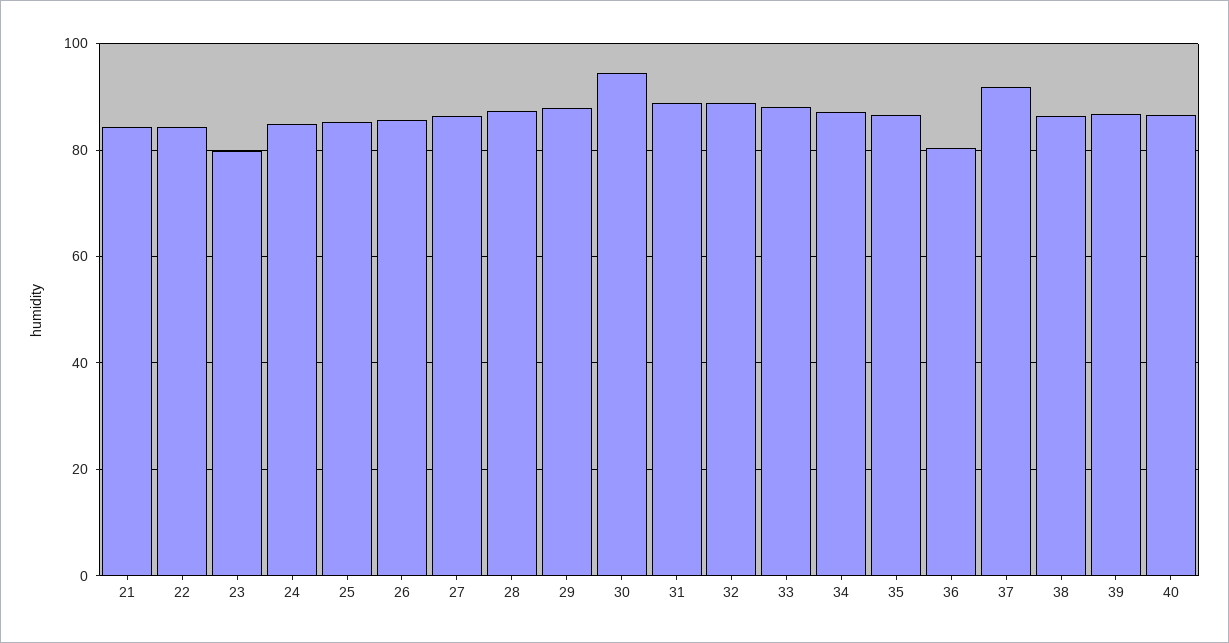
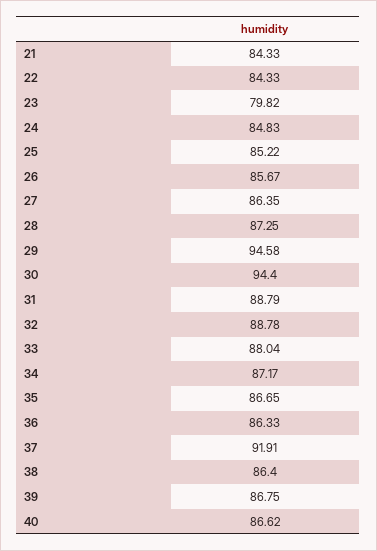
  {
    "21": 84.33,
    "22": 84.33,
    "23": 79.82,
    "24": 84.83,
    "25": 85.22,
    "26": 85.67,
    "27": 86.35,
    "28": 87.25,
-   "29": 88,
+   "29": 94.58,
    "30": 94.4,
    "31": 88.79,
    "32": 88.78,
    "33": 88.04,
    "34": 87.17,
    "35": 86.65,
-   "36": 80,
+   "36": 86.33,
    "37": 91.91,
    "38": 86.4,
    "39": 86.75,
    "40": 86.62
  }

